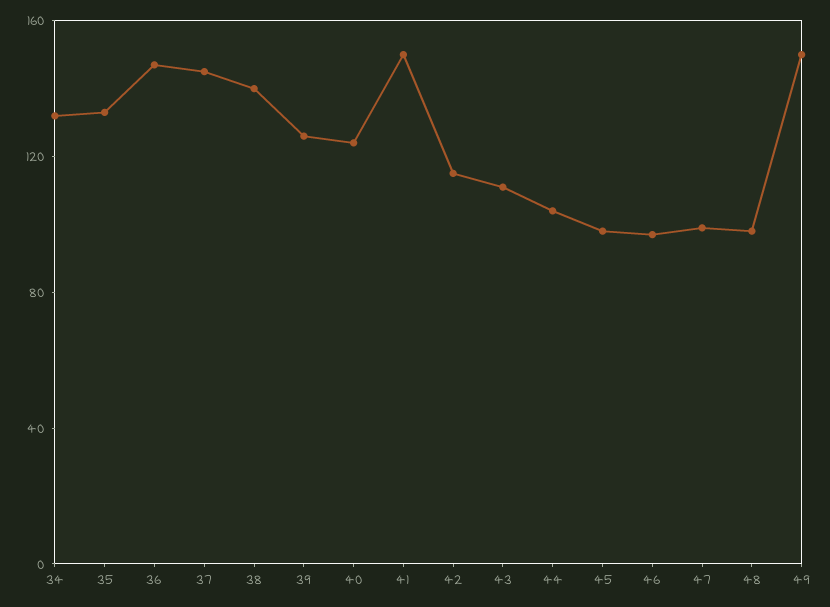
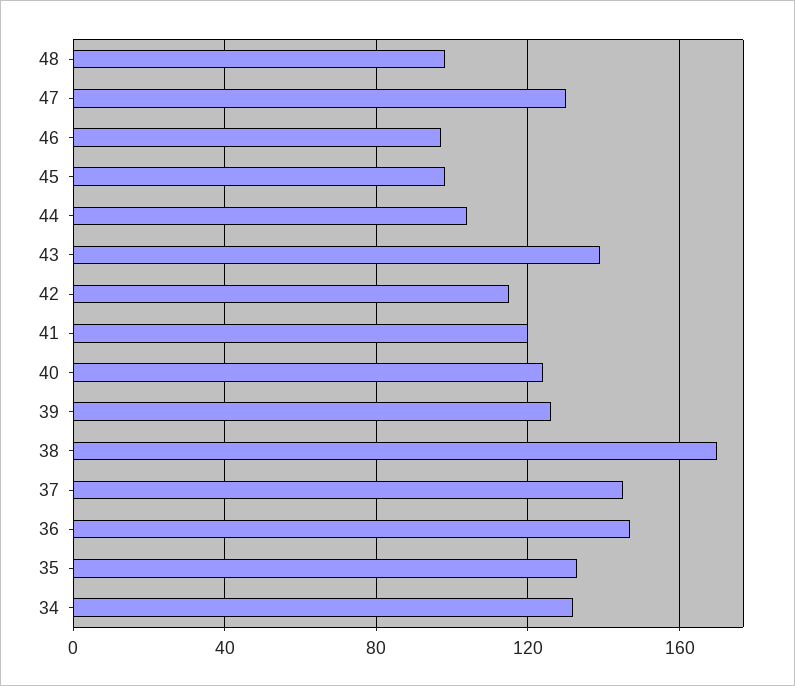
  {
    "34": 130,
    "35": 135,
    "36": 145,
    "37": 145,
-   "38": 140,
+   "38": 170,
    "39": 125,
    "40": 125,
-   "41": 150,
+   "41": 120,
    "42": 115,
-   "43": 110,
+   "43": 140,
    "44": 105,
    "45": 100,
    "46": 95,
-   "47": 100,
+   "47": 130,
-   "48": 100,
+   "48": 100
-   "49": 150
  }

